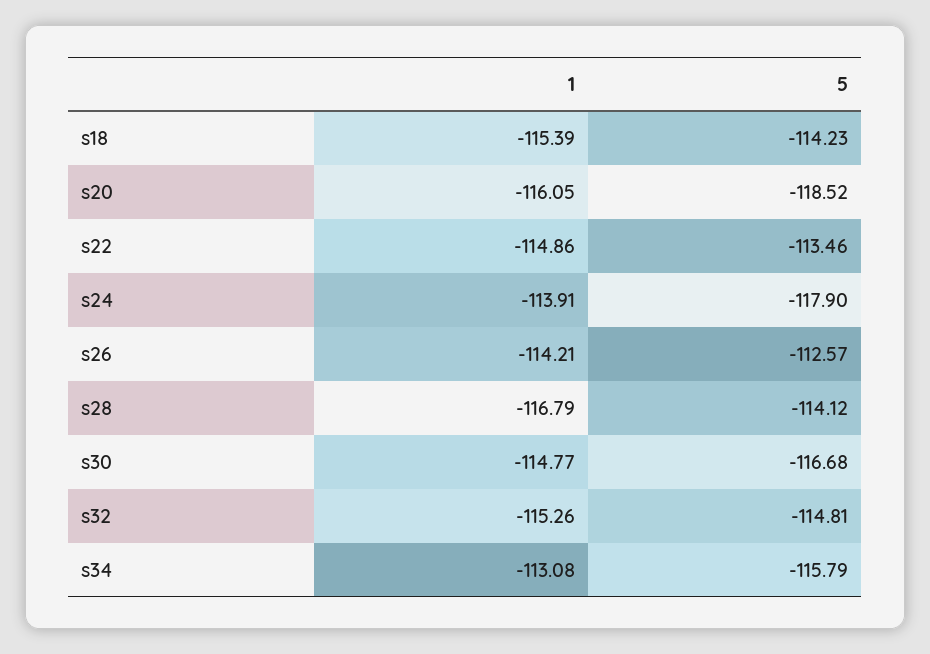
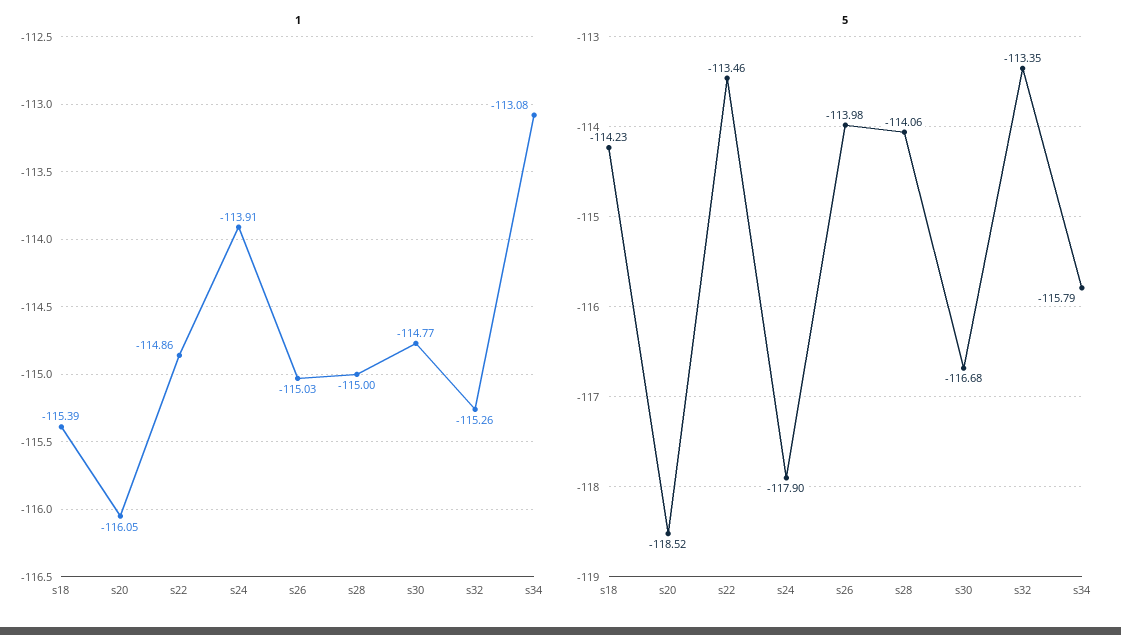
  {
    "1": {
      "s18": -115.39,
      "s20": -116.05,
      "s22": -114.86,
      "s24": -113.91,
-     "s26": -114.21,
+     "s26": -115.03,
-     "s28": -116.79,
+     "s28": -115,
      "s30": -114.77,
      "s32": -115.26,
      "s34": -113.08
    },
    "5": {
      "s18": -114.23,
      "s20": -118.52,
      "s22": -113.46,
      "s24": -117.9,
-     "s26": -112.57,
+     "s26": -113.98,
-     "s28": -114.12,
+     "s28": -114.06,
      "s30": -116.68,
-     "s32": -114.81,
+     "s32": -113.35,
      "s34": -115.79
    }
  }

